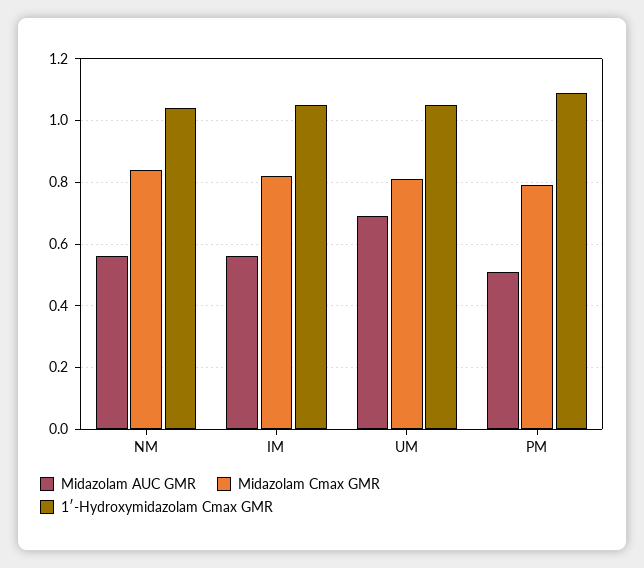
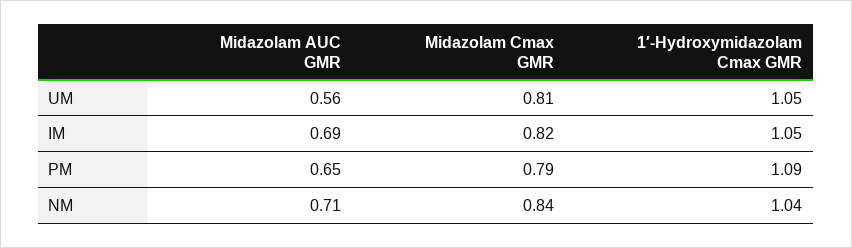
  {
    "Midazolam AUC GMR": {
-     "NM": 0.55,
+     "NM": 0.71,
-     "IM": 0.55,
+     "IM": 0.69,
-     "UM": 0.7,
+     "UM": 0.56,
-     "PM": 0.5
+     "PM": 0.65
    },
    "Midazolam Cmax GMR": {
      "NM": 0.84,
      "IM": 0.82,
      "UM": 0.81,
      "PM": 0.79
    },
    "1′-Hydroxymidazolam Cmax GMR": {
      "NM": 1.04,
      "IM": 1.05,
      "UM": 1.05,
      "PM": 1.09
    }
  }

